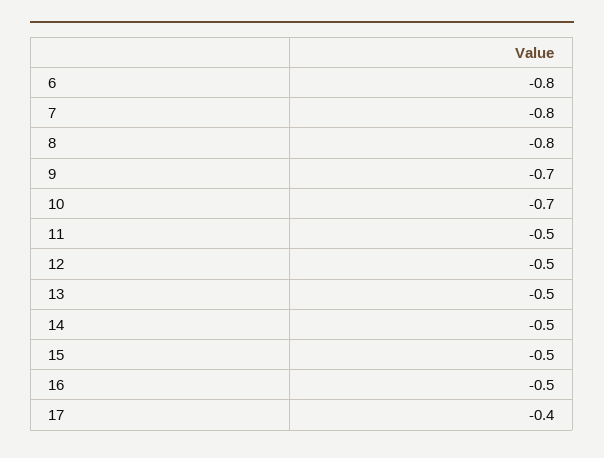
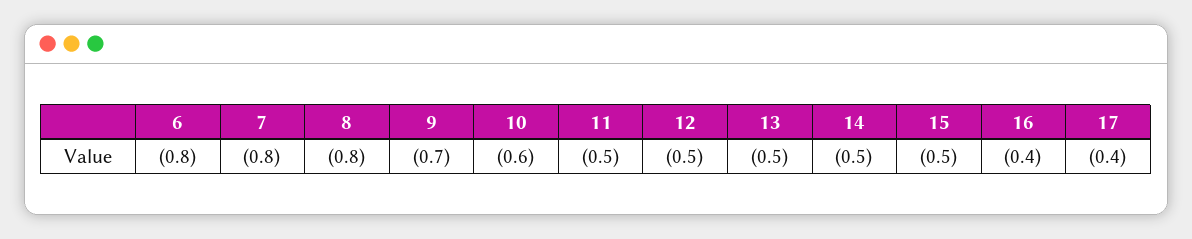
  {
    "6": -0.8,
    "7": -0.8,
    "8": -0.8,
    "9": -0.7,
-   "10": -0.7,
+   "10": -0.6,
    "11": -0.5,
    "12": -0.5,
    "13": -0.5,
    "14": -0.5,
    "15": -0.5,
-   "16": -0.5,
+   "16": -0.4,
    "17": -0.4
  }

